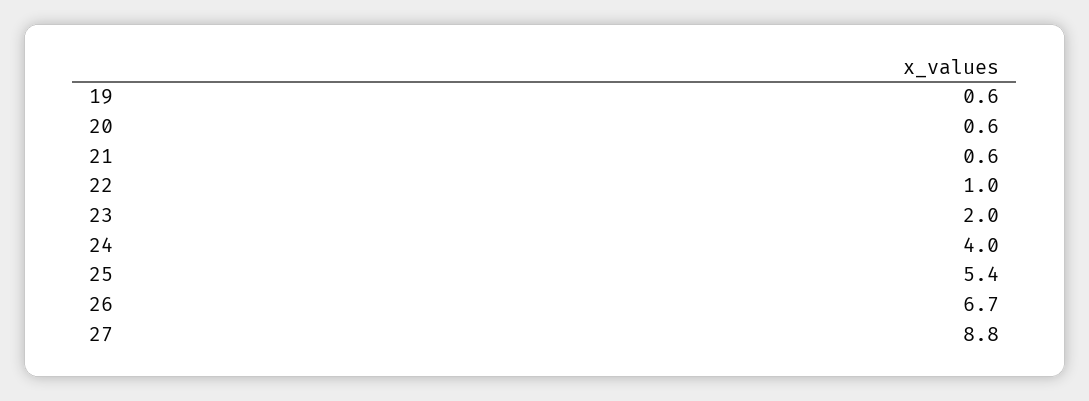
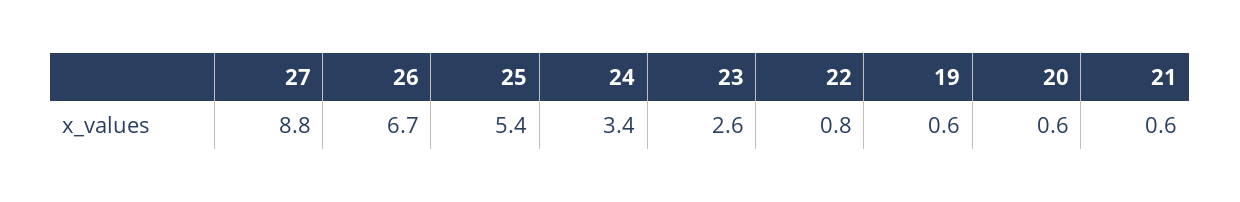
  {
    "19": 0.6,
    "20": 0.6,
    "21": 0.6,
-   "22": 1,
+   "22": 0.8,
-   "23": 2,
+   "23": 2.6,
-   "24": 4,
+   "24": 3.4,
    "25": 5.4,
    "26": 6.7,
    "27": 8.8
  }

